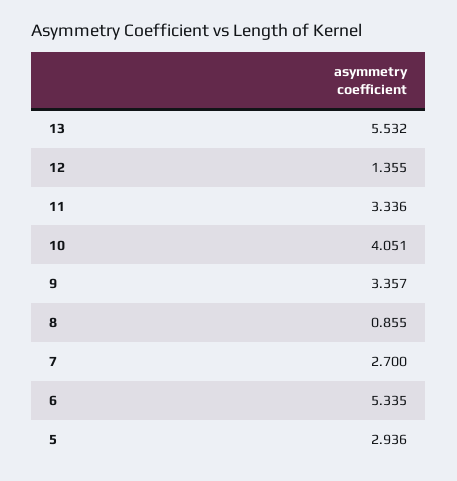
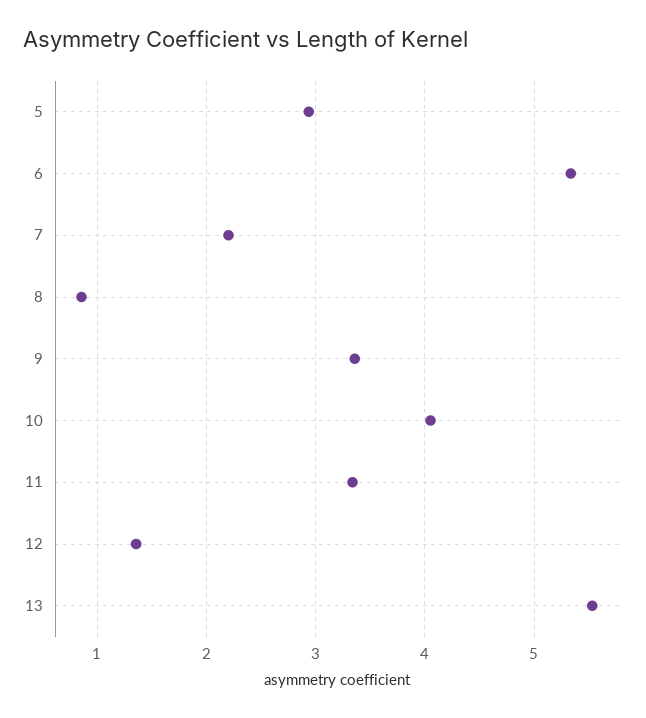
  {
    "13": 5.532,
    "12": 1.355,
    "11": 3.336,
    "10": 4.051,
    "9": 3.357,
    "8": 0.855,
-   "7": 2.7,
+   "7": 2.2,
    "6": 5.335,
    "5": 2.936
  }

